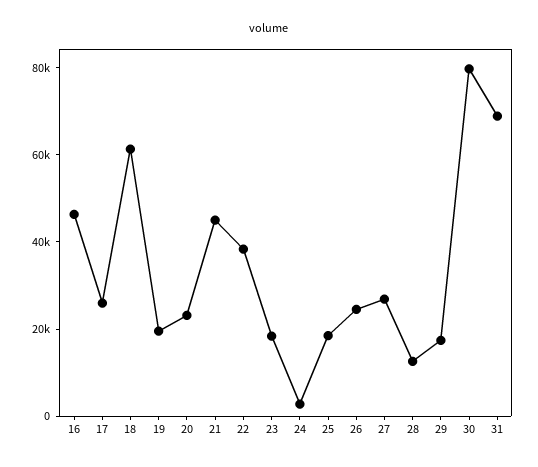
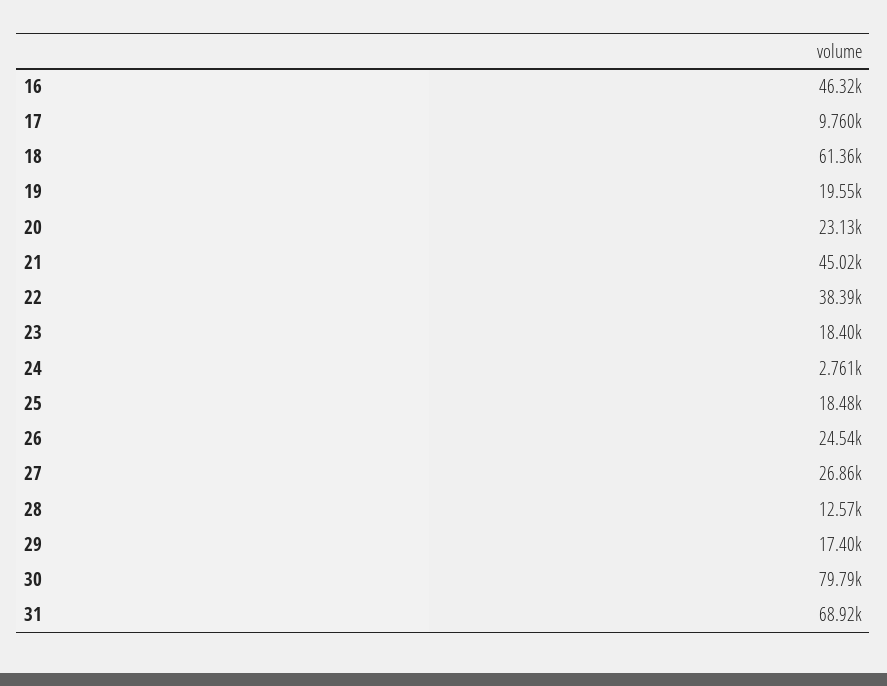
  {
    "16": 46320,
-   "17": 25000,
+   "17": 9760,
    "18": 61360,
    "19": 19550,
    "20": 23130,
    "21": 45020,
    "22": 38390,
    "23": 18400,
    "24": 2761,
    "25": 18480,
    "26": 24540,
    "27": 26860,
    "28": 12570,
    "29": 17400,
    "30": 79790,
    "31": 68920
  }

